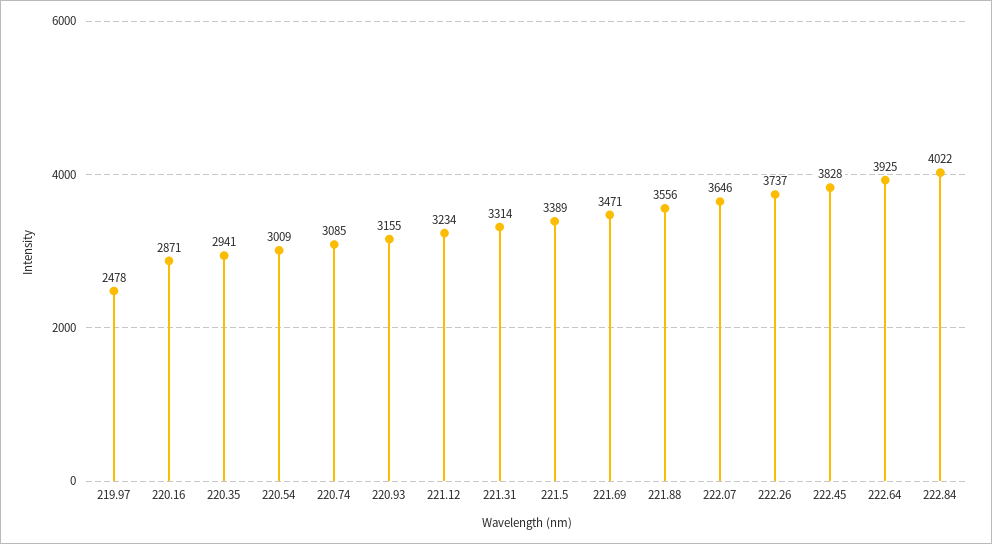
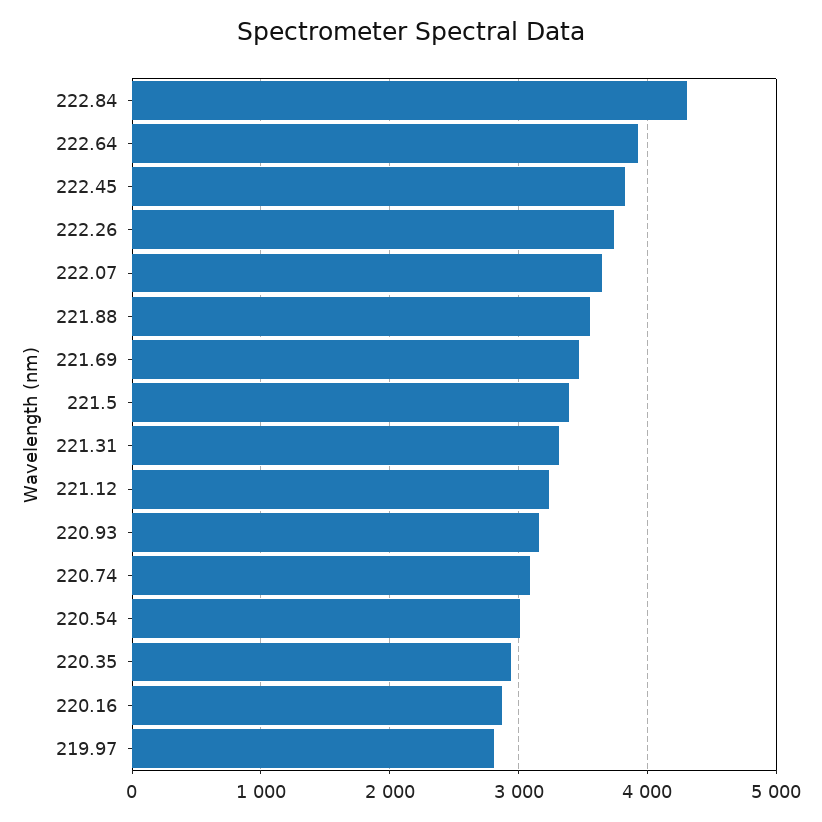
  {
-   "219.97": 2478,
+   "219.97": 2800,
    "220.16": 2871,
    "220.35": 2941,
    "220.54": 3009,
    "220.74": 3085,
    "220.93": 3155,
    "221.12": 3234,
    "221.31": 3314,
    "221.5": 3389,
    "221.69": 3471,
    "221.88": 3556,
    "222.07": 3646,
    "222.26": 3737,
    "222.45": 3828,
    "222.64": 3925,
-   "222.84": 4022
+   "222.84": 4300
  }

